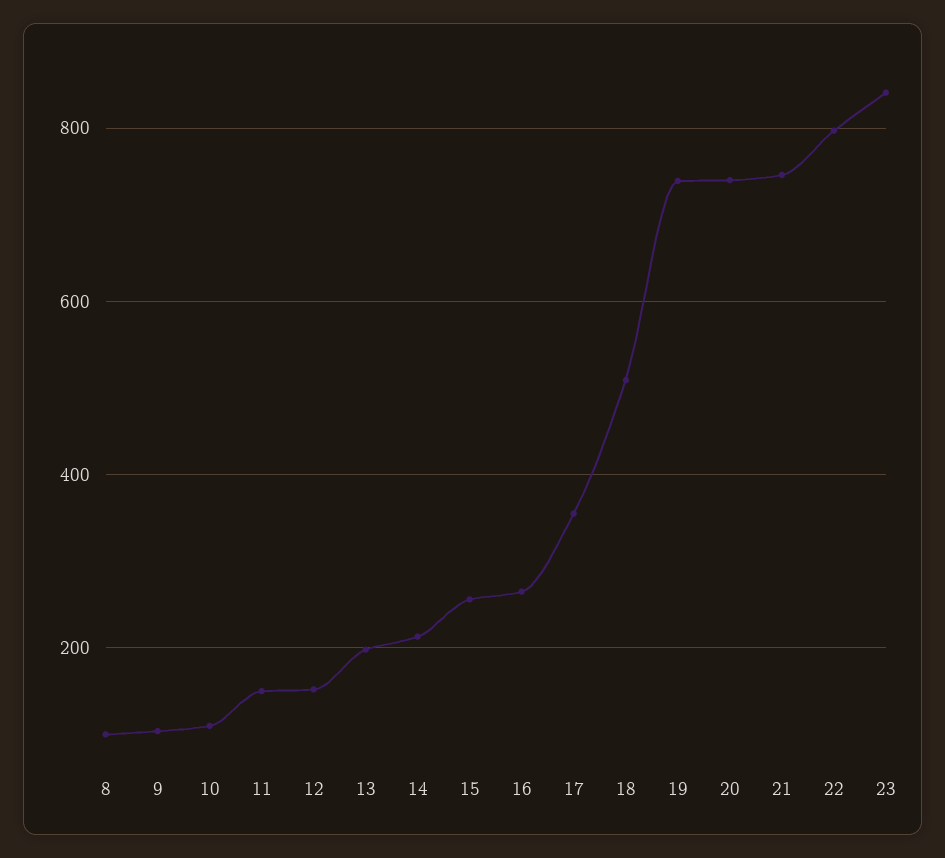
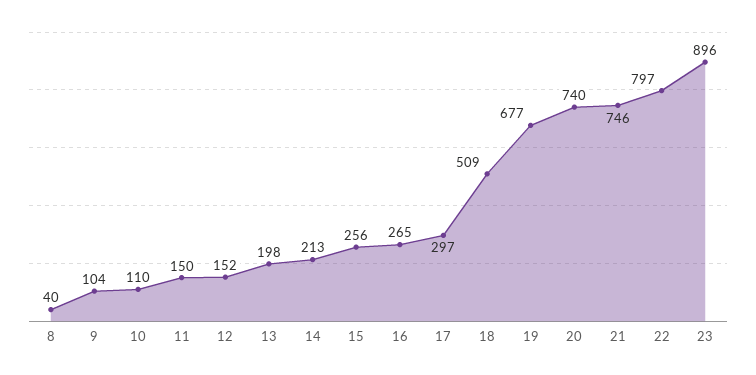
  {
-   "8": 100,
+   "8": 40,
    "9": 104,
    "10": 110,
    "11": 150,
    "12": 152,
    "13": 198,
    "14": 213,
    "15": 256,
    "16": 265,
-   "17": 360,
+   "17": 297,
    "18": 509,
-   "19": 740,
+   "19": 677,
    "20": 740,
    "21": 746,
    "22": 797,
-   "23": 840
+   "23": 896
  }

